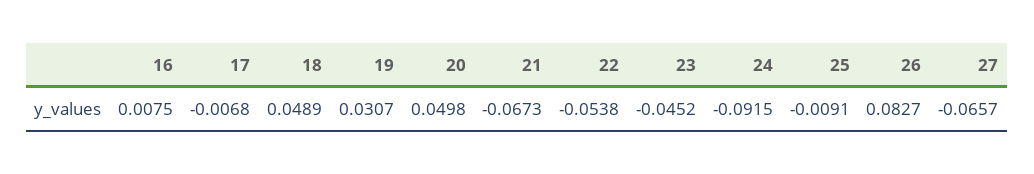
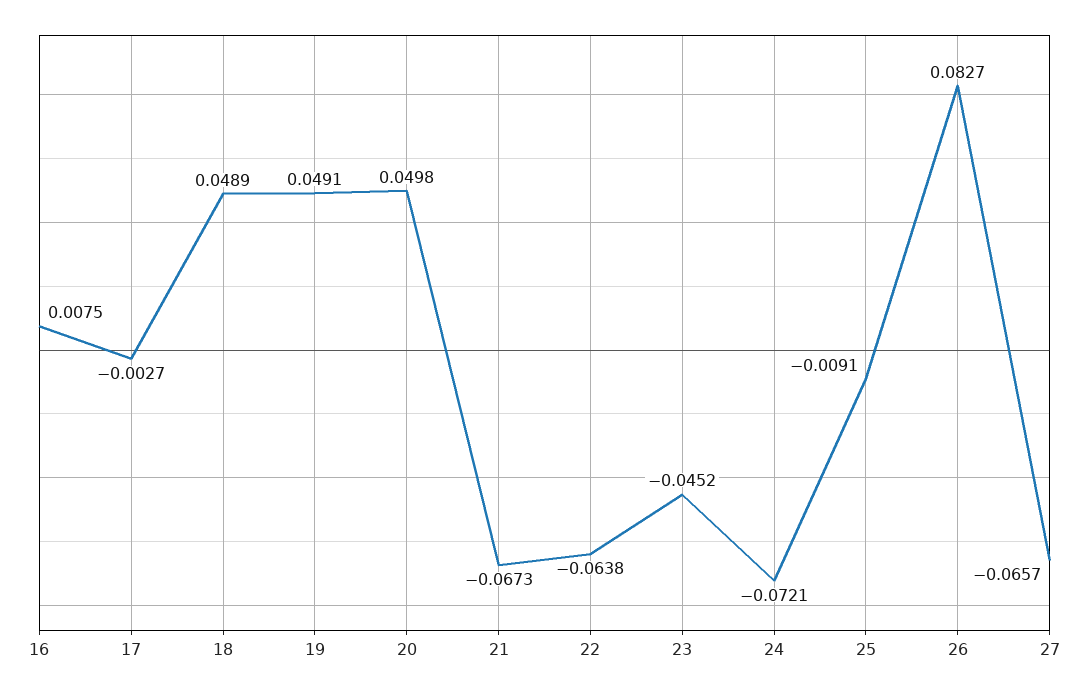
  {
    "16": 0.0075,
-   "17": -0.0068,
+   "17": -0.0027,
    "18": 0.0489,
-   "19": 0.0307,
+   "19": 0.0491,
    "20": 0.0498,
    "21": -0.0673,
-   "22": -0.0538,
+   "22": -0.0638,
    "23": -0.0452,
-   "24": -0.0915,
+   "24": -0.0721,
    "25": -0.0091,
    "26": 0.0827,
    "27": -0.0657
  }

